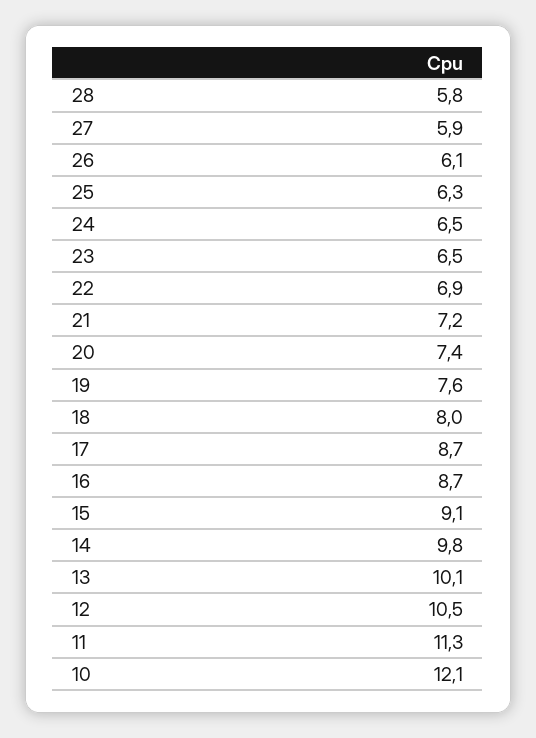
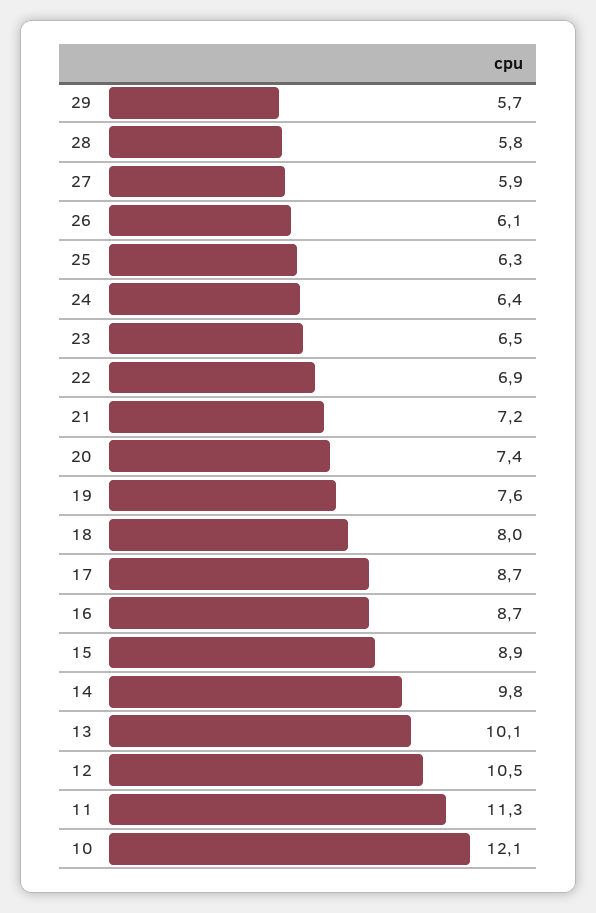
  {
    "28": 5.8,
    "27": 5.9,
    "26": 6.1,
    "25": 6.3,
-   "24": 6.5,
+   "24": 6.4,
    "23": 6.5,
    "22": 6.9,
    "21": 7.2,
    "20": 7.4,
    "19": 7.6,
    "18": 8,
    "17": 8.7,
    "16": 8.7,
-   "15": 9.1,
+   "15": 8.9,
    "14": 9.8,
    "13": 10.1,
    "12": 10.5,
    "11": 11.3,
-   "10": 12.1
+   "10": 12.1,
+   "29": 5.7
  }

